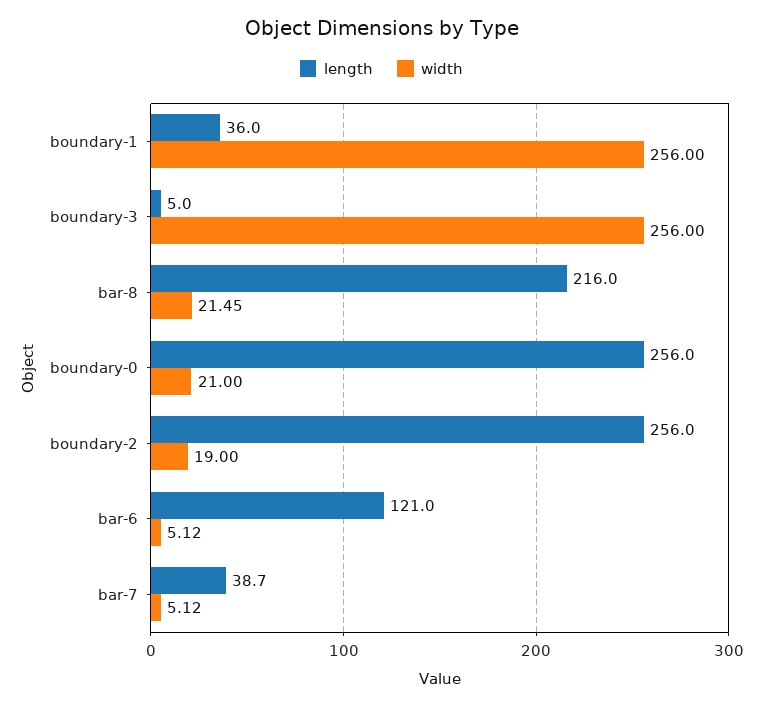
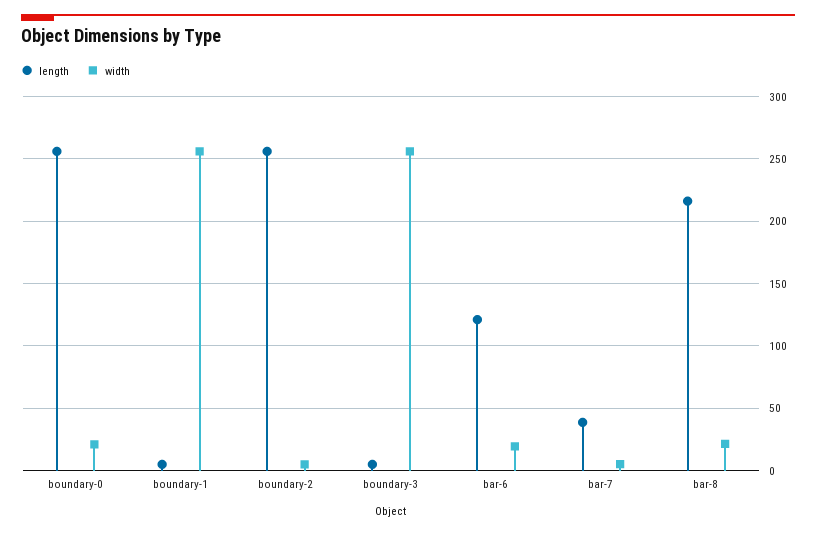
  {
    "length": {
-     "boundary-1": 36,
+     "boundary-1": 5,
      "boundary-3": 5,
      "bar-8": 216,
      "boundary-0": 256,
      "boundary-2": 256,
      "bar-6": 121,
      "bar-7": 38.7
    },
    "width": {
      "boundary-1": 256,
      "boundary-3": 256,
      "bar-8": 21.45,
      "boundary-0": 21,
-     "boundary-2": 19,
+     "boundary-2": 5,
-     "bar-6": 5.12,
+     "bar-6": 20,
      "bar-7": 5.12
    }
  }

